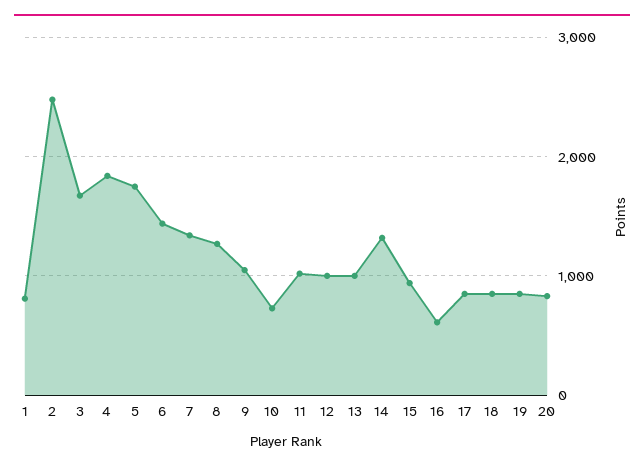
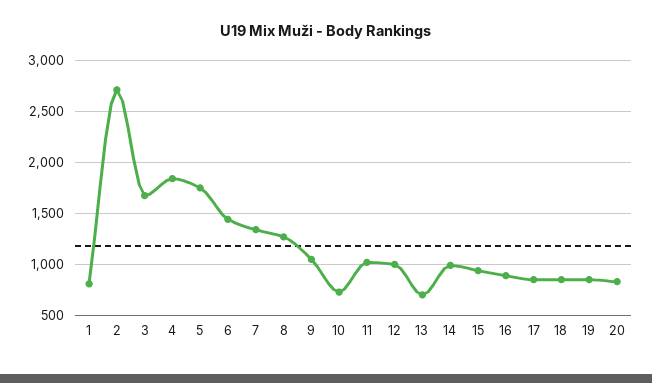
  {
    "1": 800,
-   "2": 2500,
+   "2": 2700,
    "3": 1700,
    "4": 1800,
    "5": 1800,
    "6": 1400,
    "7": 1300,
    "8": 1300,
    "9": 1100,
    "10": 700,
    "11": 1000,
    "12": 1000,
-   "13": 1000,
+   "13": 700,
-   "14": 1300,
+   "14": 1000,
    "15": 900,
-   "16": 600,
+   "16": 900,
    "17": 900,
    "18": 900,
    "19": 900,
    "20": 800
  }

